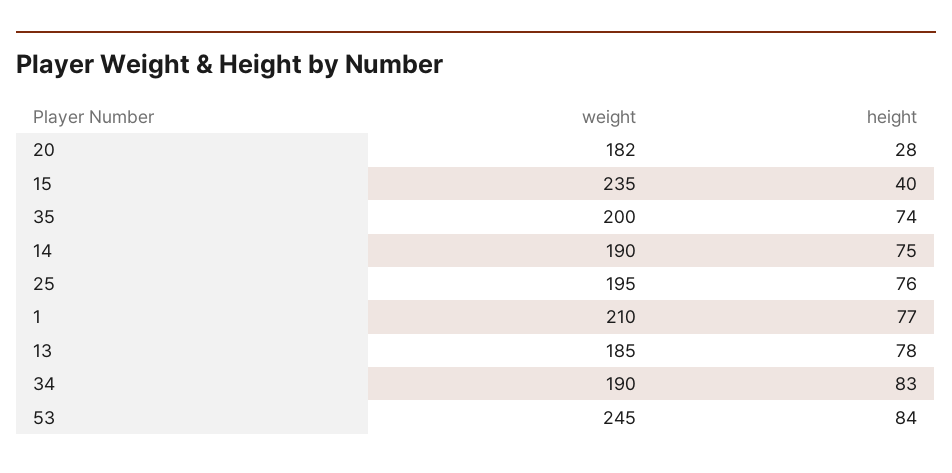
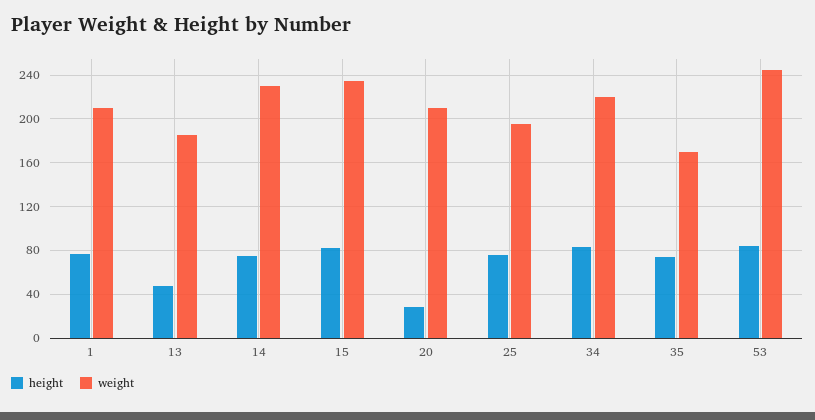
  {
    "weight": {
-     "20": 182,
+     "20": 210,
      "15": 235,
-     "35": 200,
+     "35": 170,
-     "14": 190,
+     "14": 230,
      "25": 195,
      "1": 210,
      "13": 185,
-     "34": 190,
+     "34": 220,
      "53": 245
    },
    "height": {
      "20": 28,
-     "15": 40,
+     "15": 80,
      "35": 74,
      "14": 75,
      "25": 76,
      "1": 77,
-     "13": 78,
+     "13": 50,
      "34": 83,
      "53": 84
    }
  }

